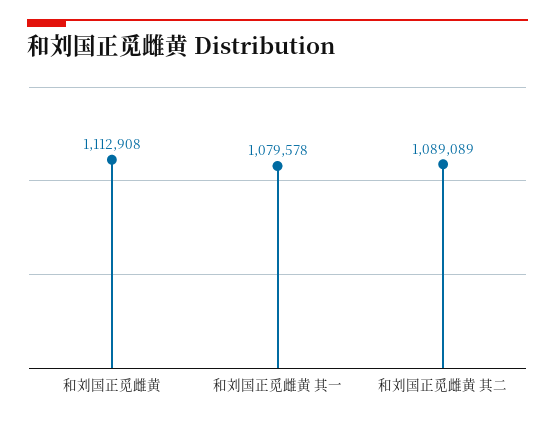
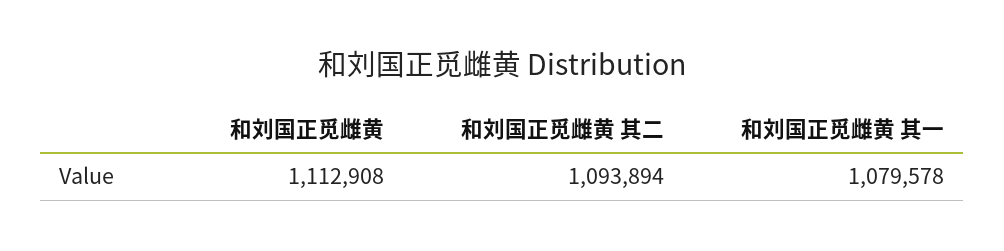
  {
    "和刘国正觅雌黄": 1112908,
    "和刘国正觅雌黄 其一": 1079578,
-   "和刘国正觅雌黄 其二": 1089089
+   "和刘国正觅雌黄 其二": 1093894
  }

